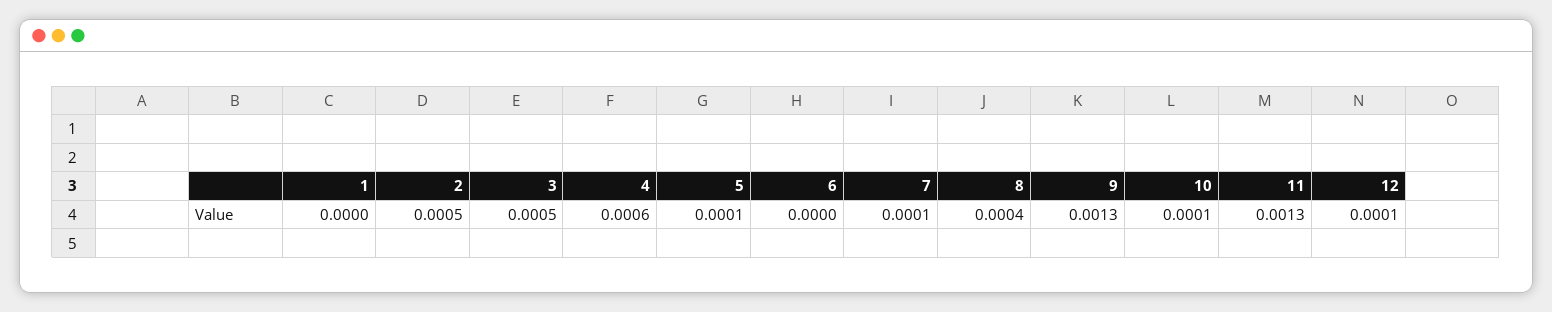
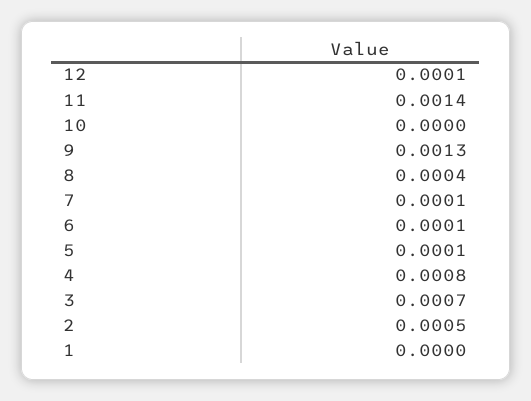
  {
    "1": 0,
    "2": 0.0005,
-   "3": 0.0005,
+   "3": 0.0007,
-   "4": 0.0006,
+   "4": 0.0008,
    "5": 0.0001,
-   "6": 0,
+   "6": 0.0001,
    "7": 0.0001,
    "8": 0.0004,
    "9": 0.0013,
-   "10": 0.0001,
+   "10": 0,
-   "11": 0.0013,
+   "11": 0.0014,
    "12": 0.0001
  }

